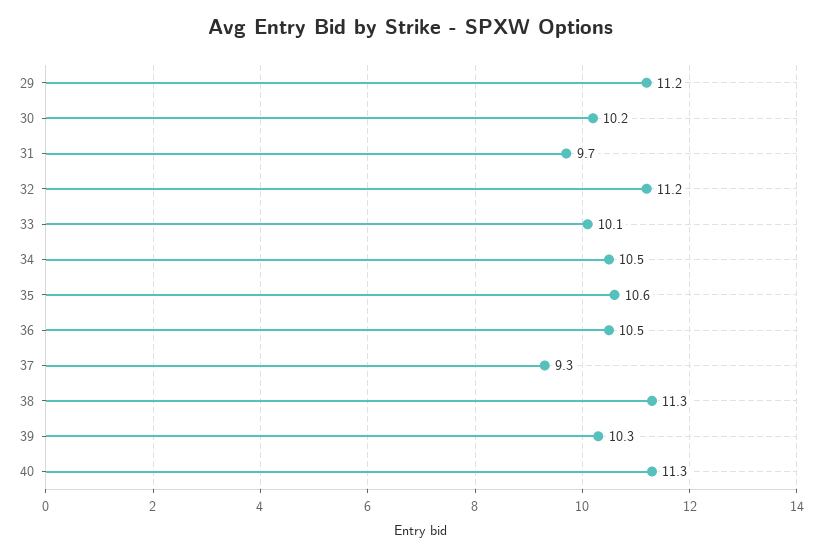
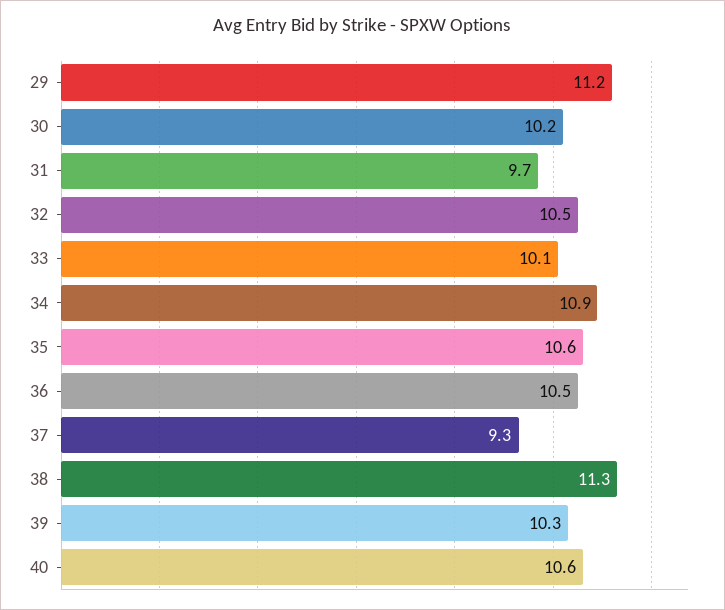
  {
    "29": 11.2,
    "30": 10.2,
    "31": 9.7,
-   "32": 11.2,
+   "32": 10.5,
    "33": 10.1,
-   "34": 10.5,
+   "34": 10.9,
    "35": 10.6,
    "36": 10.5,
    "37": 9.3,
    "38": 11.3,
    "39": 10.3,
-   "40": 11.3
+   "40": 10.6
  }

